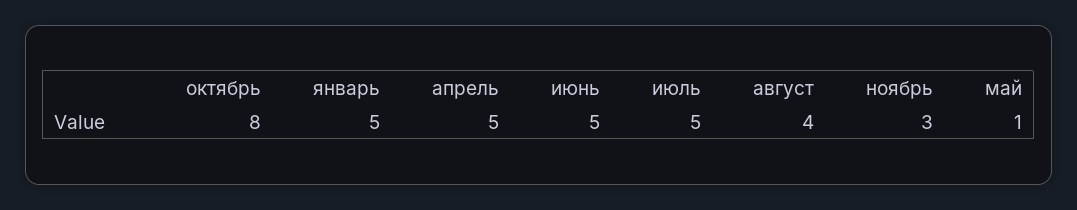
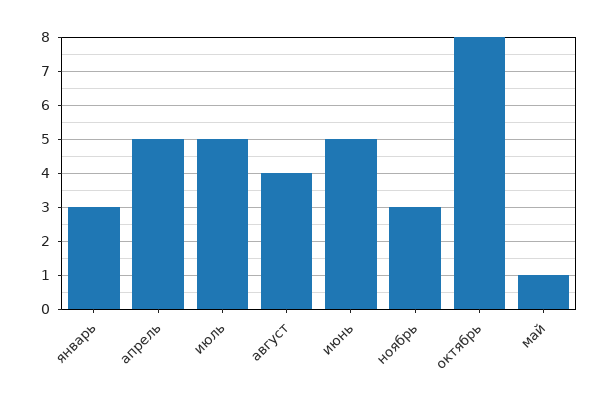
  {
    "октябрь": 8,
-   "январь": 5,
+   "январь": 3,
    "апрель": 5,
    "июнь": 5,
    "июль": 5,
    "август": 4,
    "ноябрь": 3,
    "май": 1
  }

